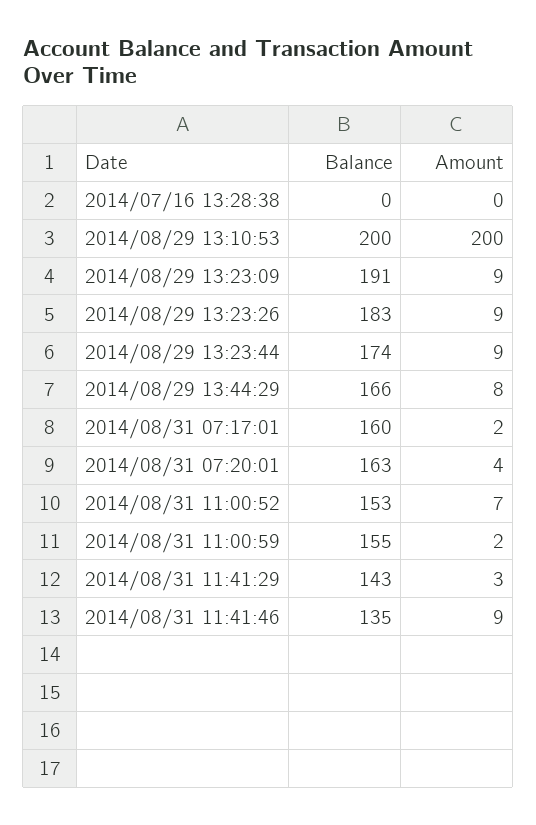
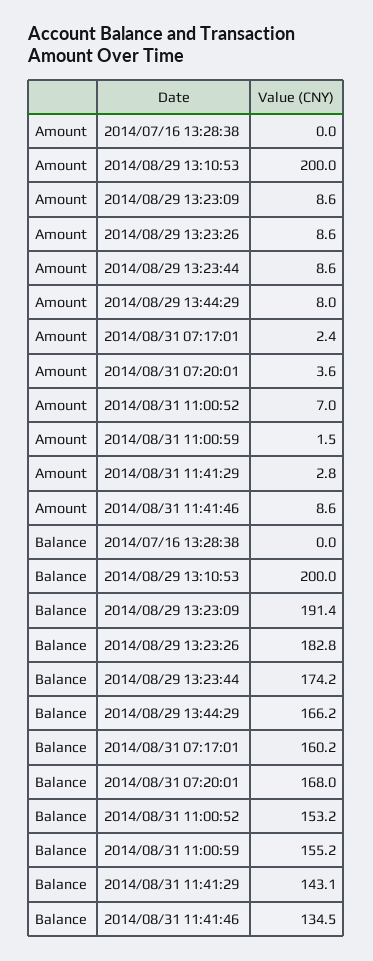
  {
    "Balance": {
      "2014/07/16 13:28:38": 0,
      "2014/08/29 13:10:53": 200,
      "2014/08/29 13:23:09": 191.4,
      "2014/08/29 13:23:26": 182.8,
      "2014/08/29 13:23:44": 174.2,
      "2014/08/29 13:44:29": 166.2,
      "2014/08/31 07:17:01": 160.2,
-     "2014/08/31 07:20:01": 163,
+     "2014/08/31 07:20:01": 168,
      "2014/08/31 11:00:52": 153.2,
      "2014/08/31 11:00:59": 155.2,
      "2014/08/31 11:41:29": 143.1,
      "2014/08/31 11:41:46": 134.5
    },
    "Amount": {
      "2014/07/16 13:28:38": 0,
      "2014/08/29 13:10:53": 200,
      "2014/08/29 13:23:09": 8.6,
      "2014/08/29 13:23:26": 8.6,
      "2014/08/29 13:23:44": 8.6,
      "2014/08/29 13:44:29": 8,
      "2014/08/31 07:17:01": 2.4,
      "2014/08/31 07:20:01": 3.6,
      "2014/08/31 11:00:52": 7,
      "2014/08/31 11:00:59": 1.5,
      "2014/08/31 11:41:29": 2.8,
      "2014/08/31 11:41:46": 8.6
    }
  }

